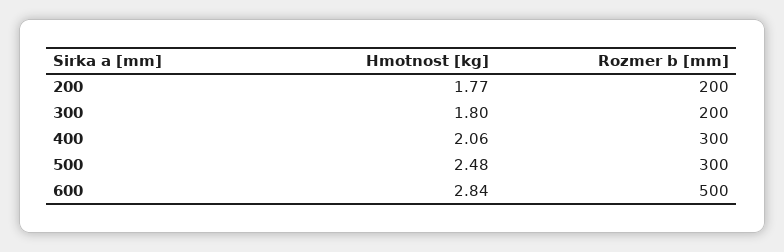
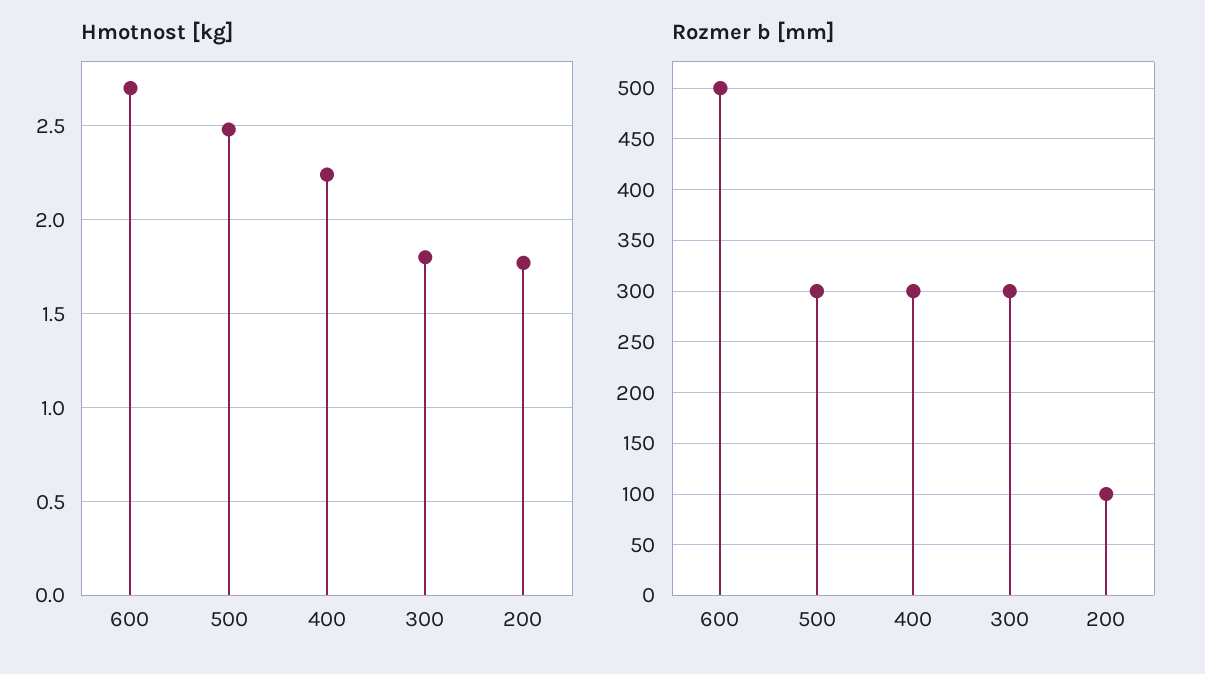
  {
    "Hmotnost [kg]": {
      "200": 1.77,
      "300": 1.8,
-     "400": 2.06,
+     "400": 2.25,
      "500": 2.48,
-     "600": 2.84
+     "600": 2.7
    },
    "Rozmer b [mm]": {
-     "200": 200,
+     "200": 100,
-     "300": 200,
+     "300": 300,
      "400": 300,
      "500": 300,
      "600": 500
    }
  }

